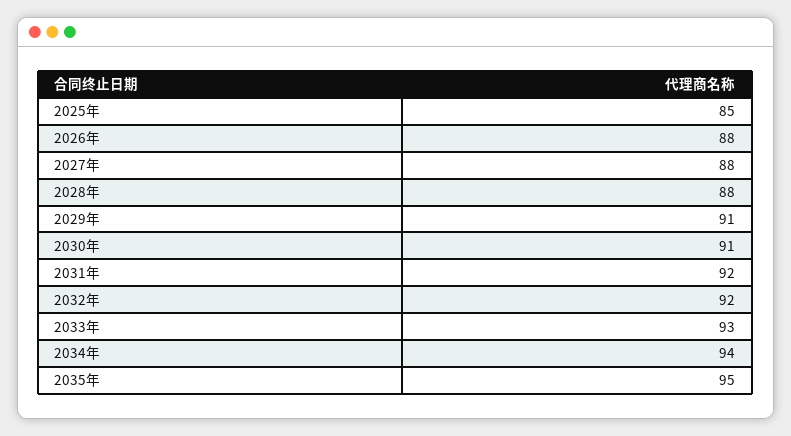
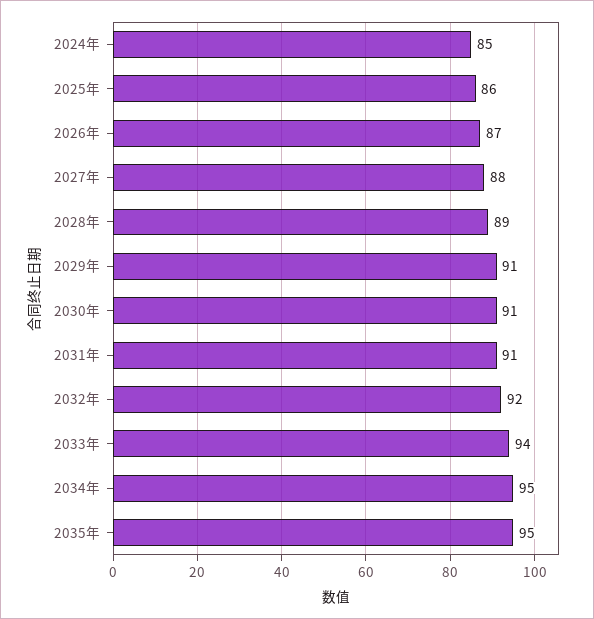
  {
-   "2025年": 85,
+   "2025年": 86,
-   "2026年": 88,
+   "2026年": 87,
    "2027年": 88,
-   "2028年": 88,
+   "2028年": 89,
    "2029年": 91,
    "2030年": 91,
-   "2031年": 92,
+   "2031年": 91,
    "2032年": 92,
-   "2033年": 93,
+   "2033年": 94,
-   "2034年": 94,
+   "2034年": 95,
-   "2035年": 95
+   "2035年": 95,
+   "2024年": 85
  }

